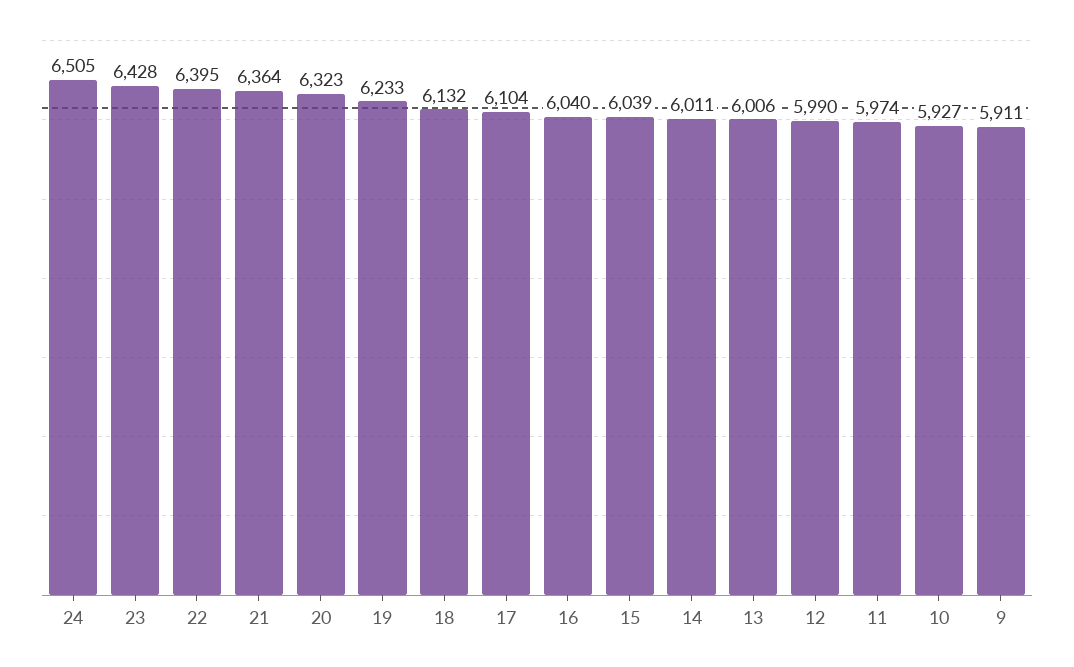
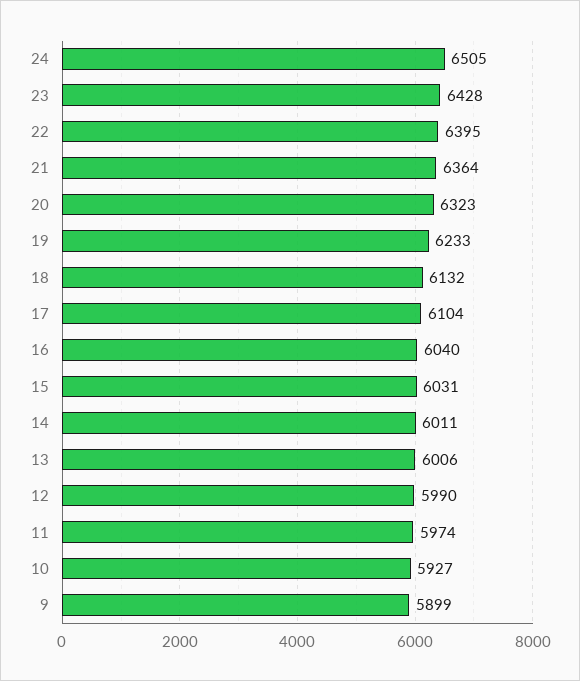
  {
    "24": 6505,
    "23": 6428,
    "22": 6395,
    "21": 6364,
    "20": 6323,
    "19": 6233,
    "18": 6132,
    "17": 6104,
    "16": 6040,
-   "15": 6039,
+   "15": 6031,
    "14": 6011,
    "13": 6006,
    "12": 5990,
    "11": 5974,
    "10": 5927,
-   "9": 5911
+   "9": 5899
  }

